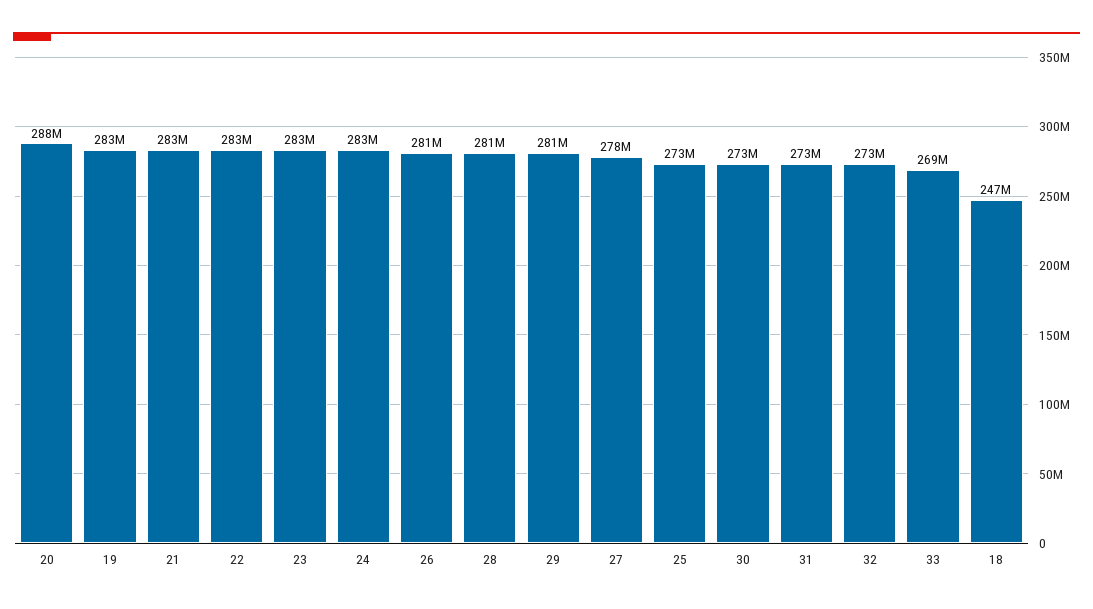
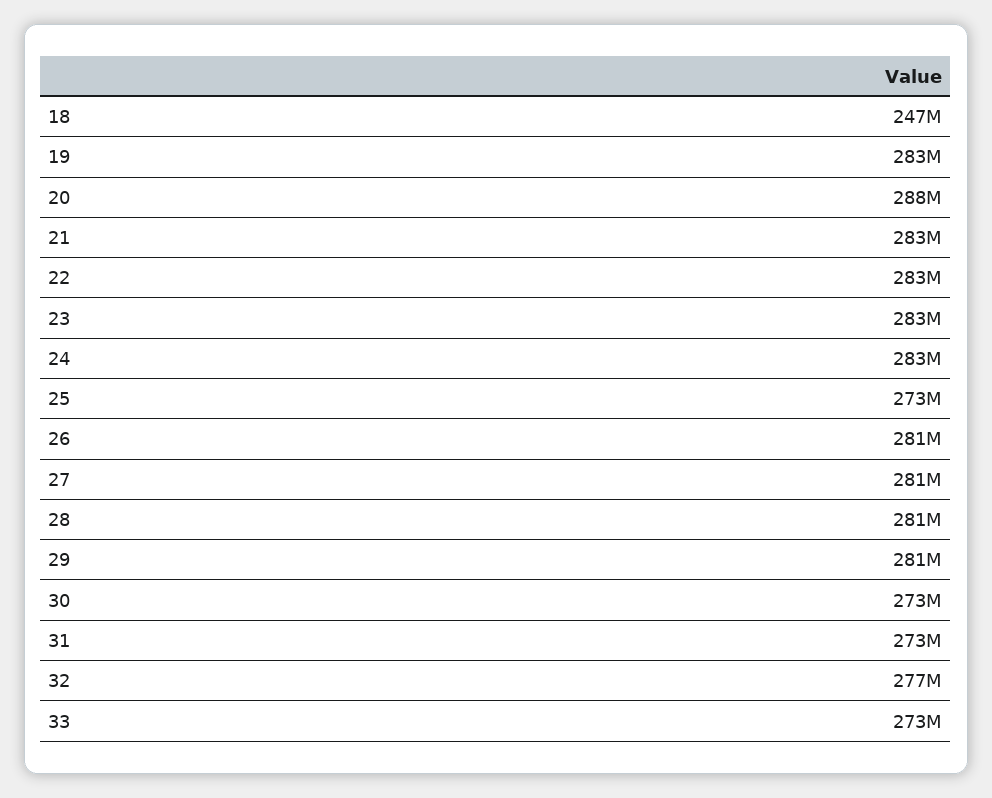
  {
    "20": 288000000,
    "19": 283000000,
    "21": 283000000,
    "22": 283000000,
    "23": 283000000,
    "24": 283000000,
    "26": 281000000,
    "28": 281000000,
    "29": 281000000,
-   "27": 278000000,
+   "27": 281000000,
    "25": 273000000,
    "30": 273000000,
    "31": 273000000,
-   "32": 273000000,
+   "32": 277000000,
-   "33": 269000000,
+   "33": 273000000,
    "18": 247000000
  }

